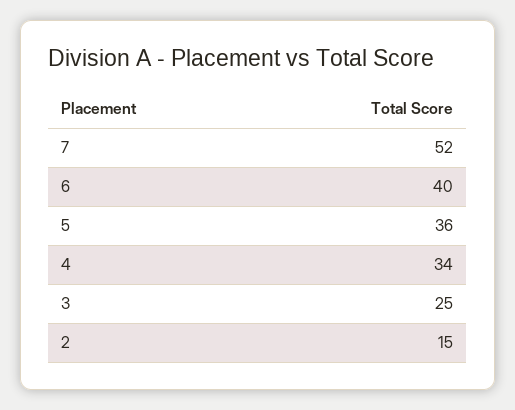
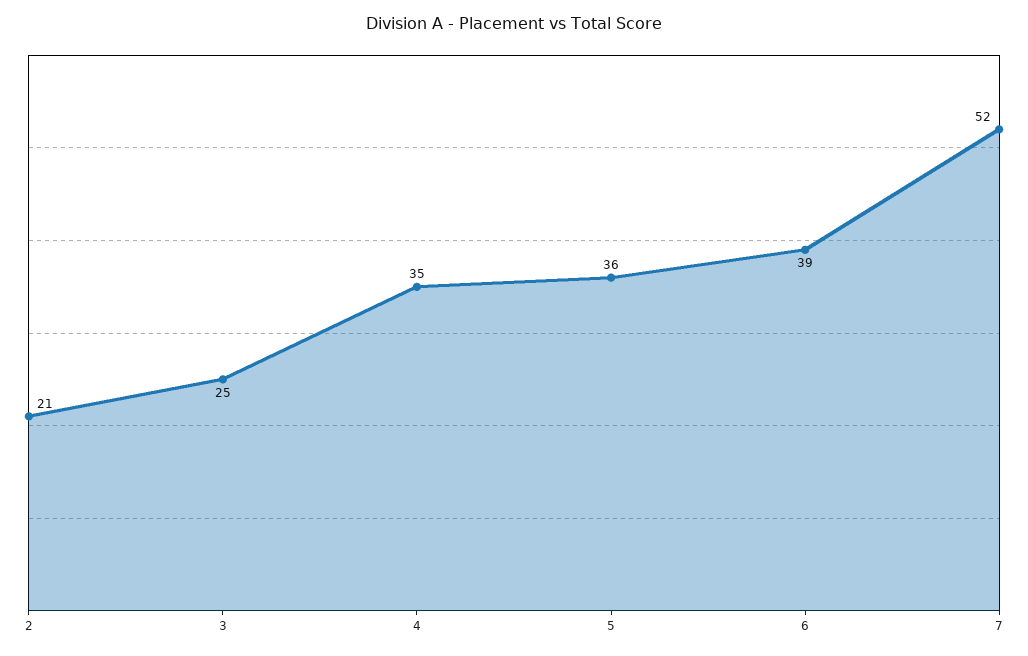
  {
    "7": 52,
-   "6": 40,
+   "6": 39,
    "5": 36,
-   "4": 34,
+   "4": 35,
    "3": 25,
-   "2": 15
+   "2": 21
  }

